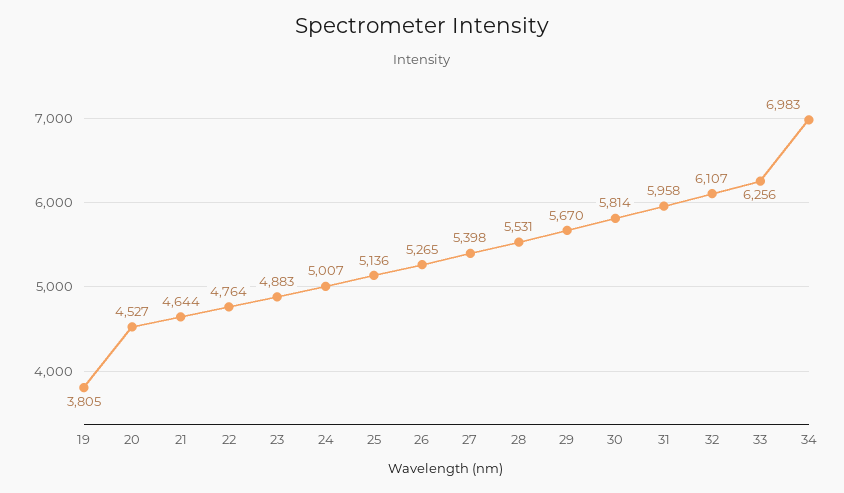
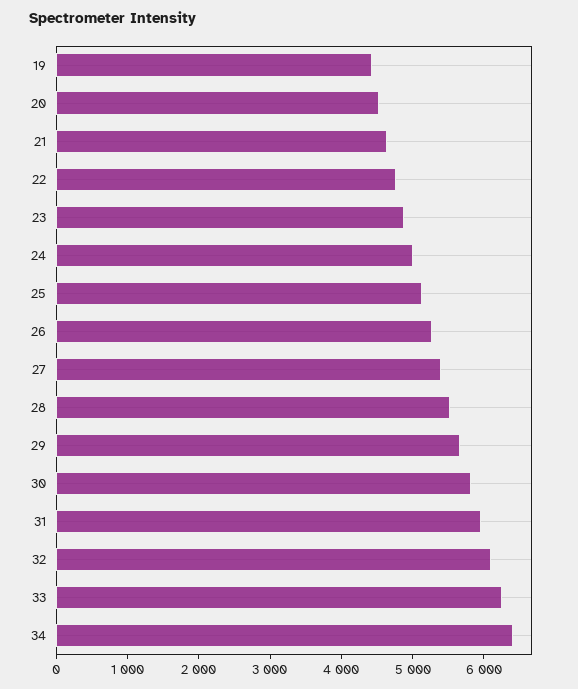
  {
-   "19": 3805,
+   "19": 4400,
    "20": 4527,
    "21": 4644,
    "22": 4764,
    "23": 4883,
    "24": 5007,
    "25": 5136,
    "26": 5265,
    "27": 5398,
    "28": 5531,
    "29": 5670,
    "30": 5814,
    "31": 5958,
    "32": 6107,
    "33": 6256,
-   "34": 6983
+   "34": 6400
  }

